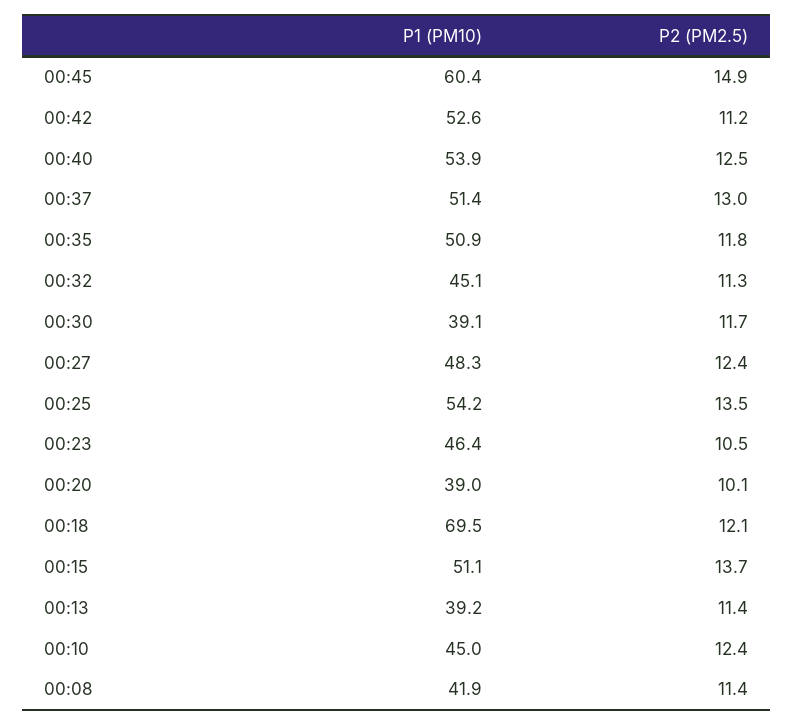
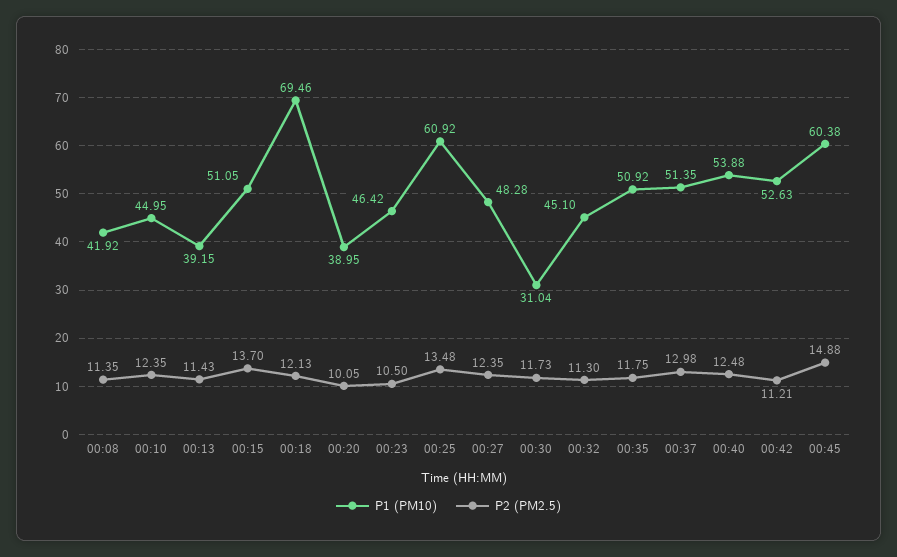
  {
    "P1 (PM10)": {
      "00:45": 60.38,
      "00:42": 52.63,
      "00:40": 53.88,
      "00:37": 51.35,
      "00:35": 50.92,
      "00:32": 45.1,
-     "00:30": 39.1,
+     "00:30": 31.04,
      "00:27": 48.28,
-     "00:25": 54.2,
+     "00:25": 60.92,
      "00:23": 46.42,
      "00:20": 38.95,
      "00:18": 69.46,
      "00:15": 51.05,
      "00:13": 39.15,
      "00:10": 44.95,
      "00:08": 41.92
    },
    "P2 (PM2.5)": {
      "00:45": 14.88,
      "00:42": 11.21,
      "00:40": 12.48,
      "00:37": 12.98,
      "00:35": 11.75,
      "00:32": 11.3,
      "00:30": 11.73,
      "00:27": 12.35,
      "00:25": 13.48,
      "00:23": 10.5,
      "00:20": 10.05,
      "00:18": 12.13,
      "00:15": 13.7,
      "00:13": 11.43,
      "00:10": 12.35,
      "00:08": 11.35
    }
  }

